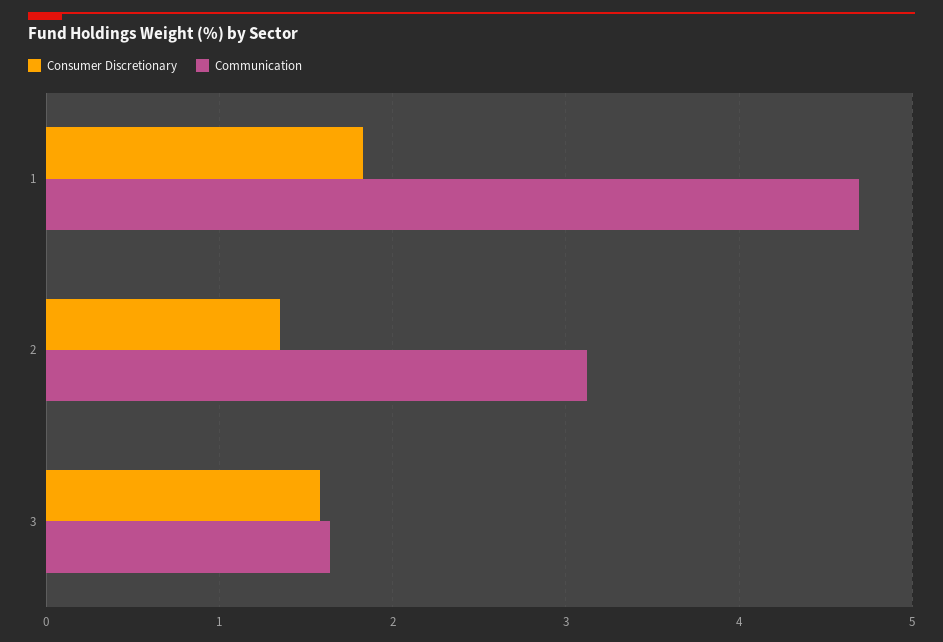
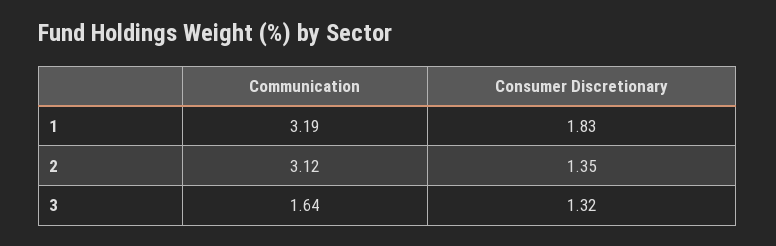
  {
    "Consumer Discretionary": {
      "1": 1.83,
      "2": 1.35,
-     "3": 1.6
+     "3": 1.32
    },
    "Communication": {
-     "1": 4.7,
+     "1": 3.19,
      "2": 3.12,
      "3": 1.64
    }
  }

